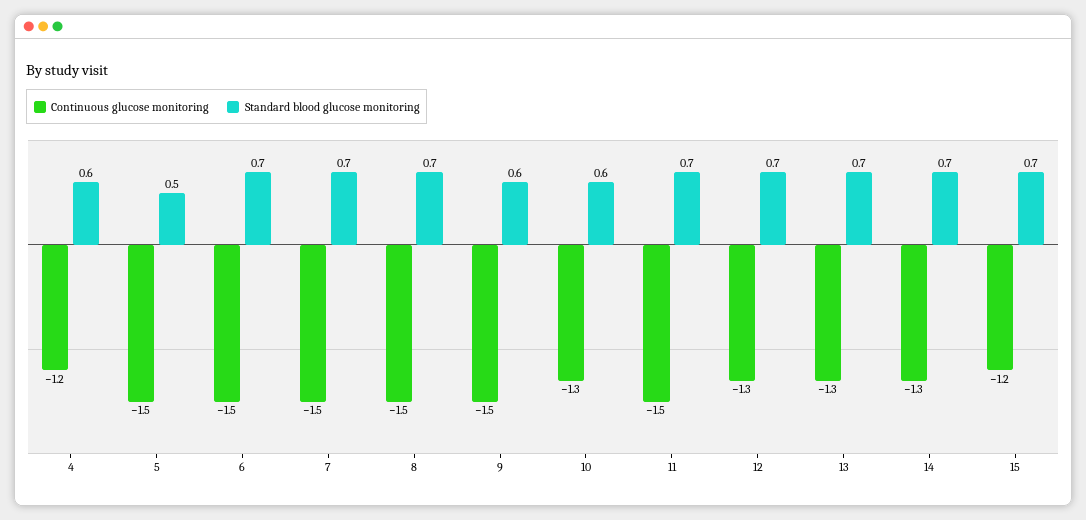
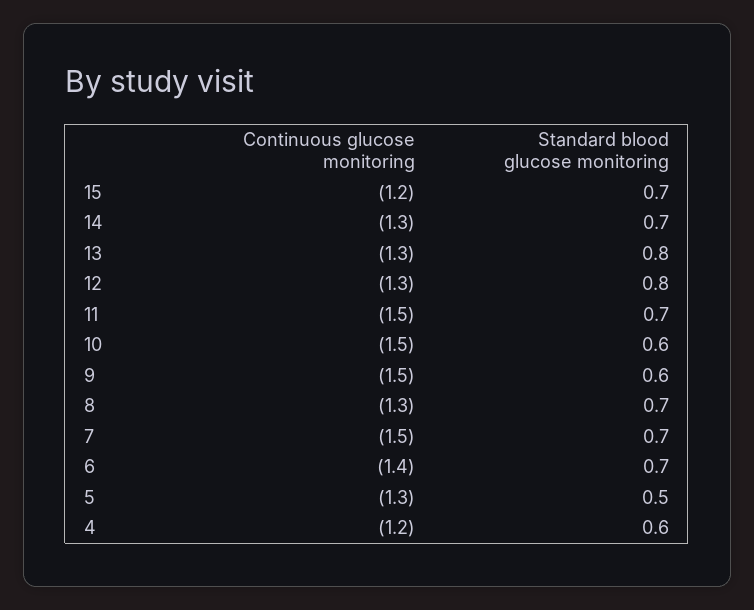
  {
    "Continuous glucose monitoring": {
      "4": -1.2,
-     "5": -1.5,
+     "5": -1.3,
-     "6": -1.5,
+     "6": -1.4,
      "7": -1.5,
-     "8": -1.5,
+     "8": -1.3,
      "9": -1.5,
-     "10": -1.3,
+     "10": -1.5,
      "11": -1.5,
      "12": -1.3,
      "13": -1.3,
      "14": -1.3,
      "15": -1.2
    },
    "Standard blood glucose monitoring": {
      "4": 0.6,
      "5": 0.5,
      "6": 0.7,
      "7": 0.7,
      "8": 0.7,
      "9": 0.6,
      "10": 0.6,
      "11": 0.7,
-     "12": 0.7,
+     "12": 0.8,
-     "13": 0.7,
+     "13": 0.8,
      "14": 0.7,
      "15": 0.7
    }
  }

